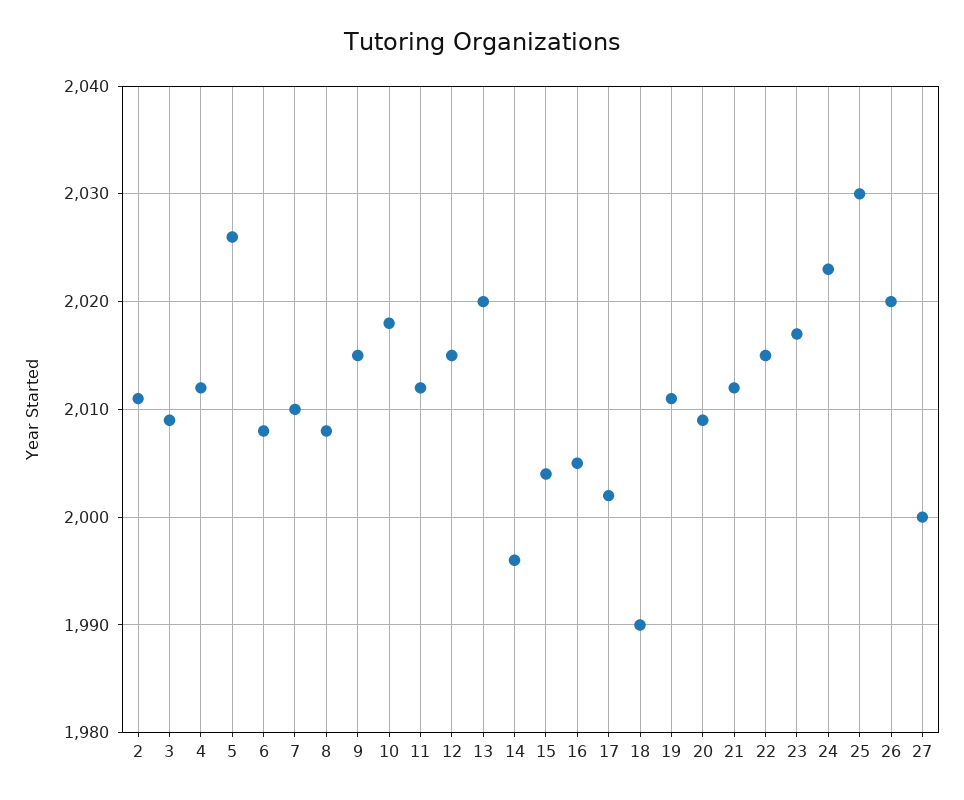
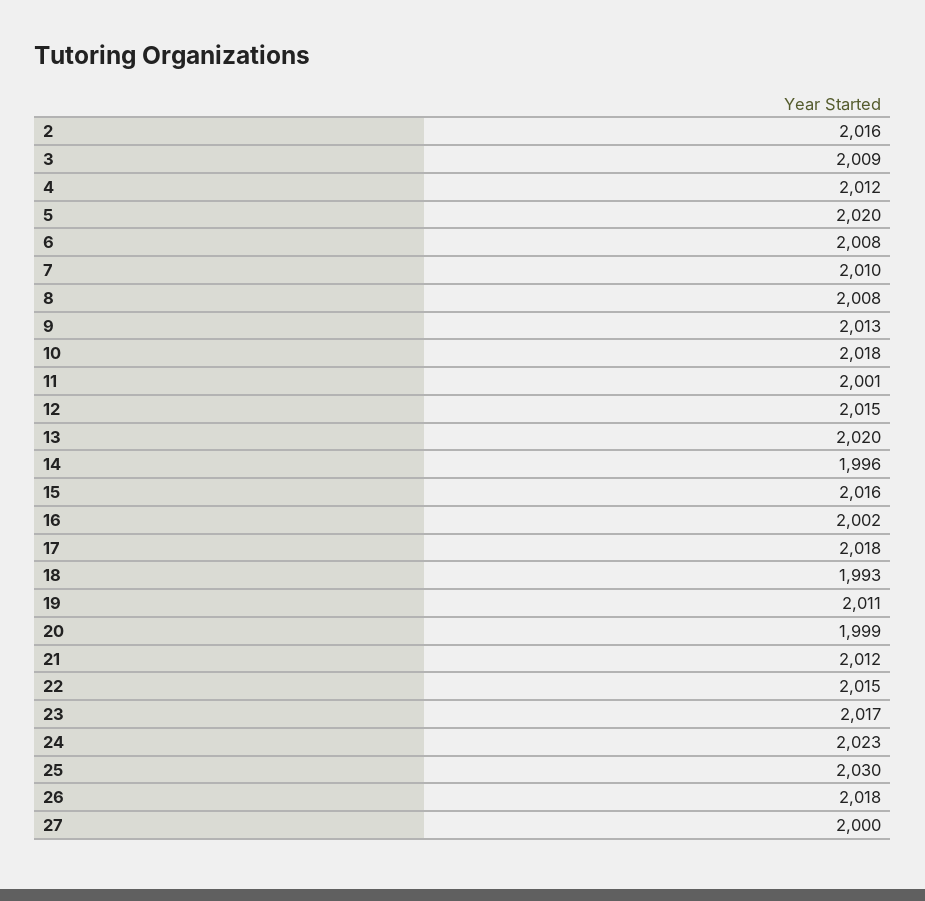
  {
-   "2": 2011,
+   "2": 2016,
    "3": 2009,
    "4": 2012,
-   "5": 2026,
+   "5": 2020,
    "6": 2008,
    "7": 2010,
    "8": 2008,
-   "9": 2015,
+   "9": 2013,
    "10": 2018,
-   "11": 2012,
+   "11": 2001,
    "12": 2015,
    "13": 2020,
    "14": 1996,
-   "15": 2004,
+   "15": 2016,
-   "16": 2005,
+   "16": 2002,
-   "17": 2002,
+   "17": 2018,
-   "18": 1990,
+   "18": 1993,
    "19": 2011,
-   "20": 2009,
+   "20": 1999,
    "21": 2012,
    "22": 2015,
    "23": 2017,
    "24": 2023,
    "25": 2030,
-   "26": 2020,
+   "26": 2018,
    "27": 2000
  }

